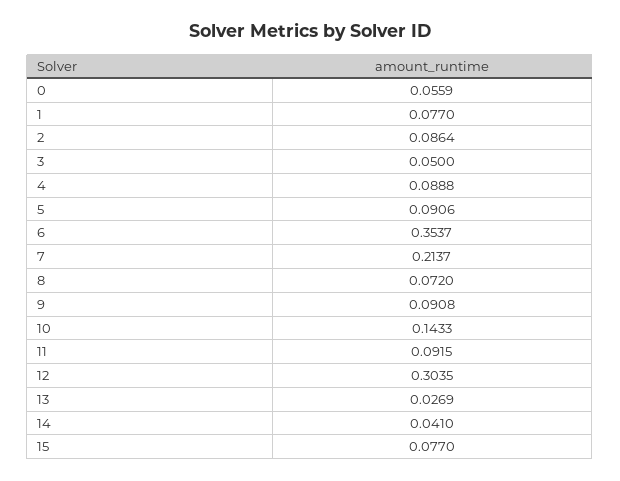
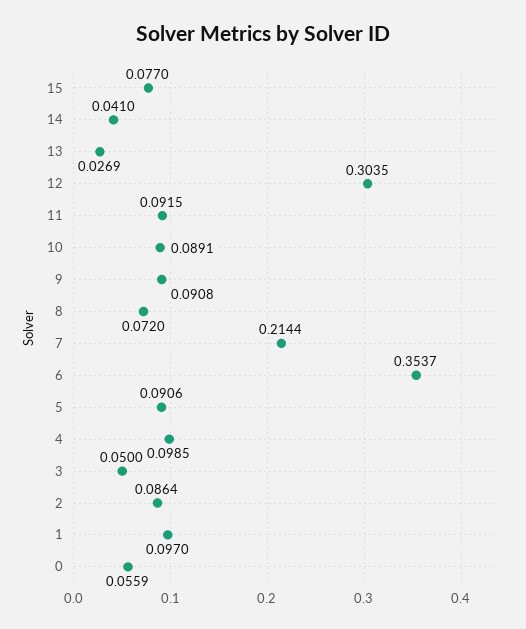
  {
    "0": 0.0559,
-   "1": 0.077,
+   "1": 0.097,
    "2": 0.0864,
    "3": 0.05,
-   "4": 0.0888,
+   "4": 0.0985,
    "5": 0.0906,
    "6": 0.3537,
-   "7": 0.2137,
+   "7": 0.2144,
    "8": 0.072,
    "9": 0.0908,
-   "10": 0.1433,
+   "10": 0.0891,
    "11": 0.0915,
    "12": 0.3035,
    "13": 0.0269,
    "14": 0.041,
    "15": 0.077
  }

